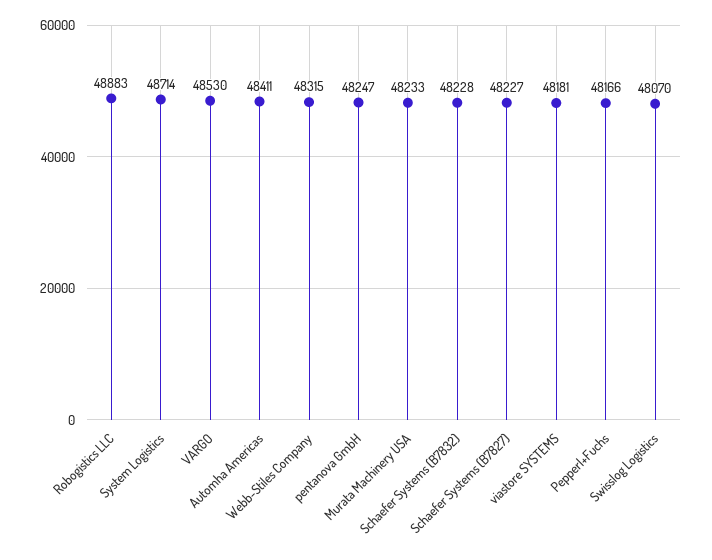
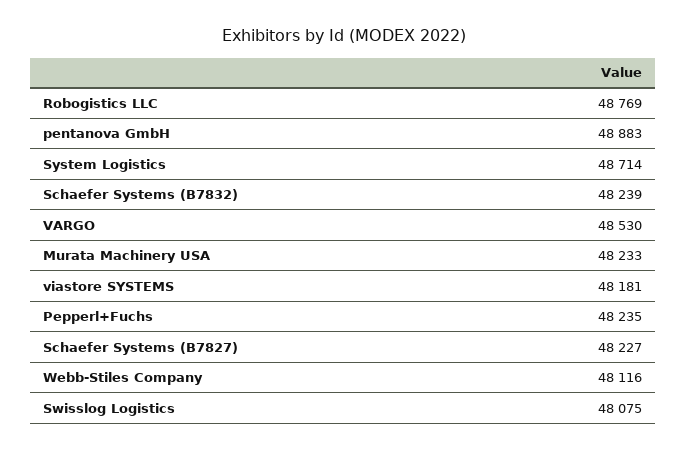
  {
-   "Robogistics LLC": 48883,
+   "Robogistics LLC": 48769,
    "System Logistics": 48714,
    "VARGO": 48530,
-   "Automha Americas": 48411,
-   "Webb-Stiles Company": 48315,
+   "Webb-Stiles Company": 48116,
-   "pentanova GmbH": 48247,
+   "pentanova GmbH": 48883,
    "Murata Machinery USA": 48233,
-   "Schaefer Systems (B7832)": 48228,
+   "Schaefer Systems (B7832)": 48239,
    "Schaefer Systems (B7827)": 48227,
    "viastore SYSTEMS": 48181,
-   "Pepperl+Fuchs": 48166,
+   "Pepperl+Fuchs": 48235,
-   "Swisslog Logistics": 48070
+   "Swisslog Logistics": 48075
  }

